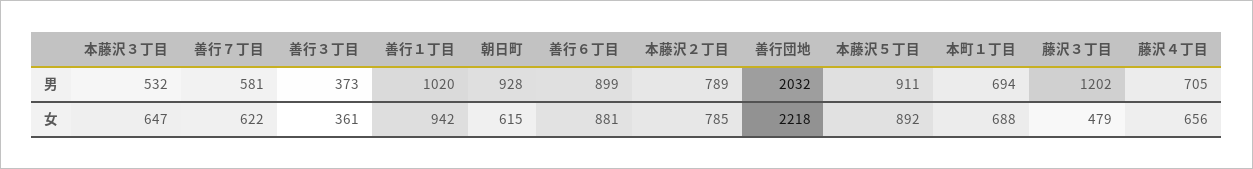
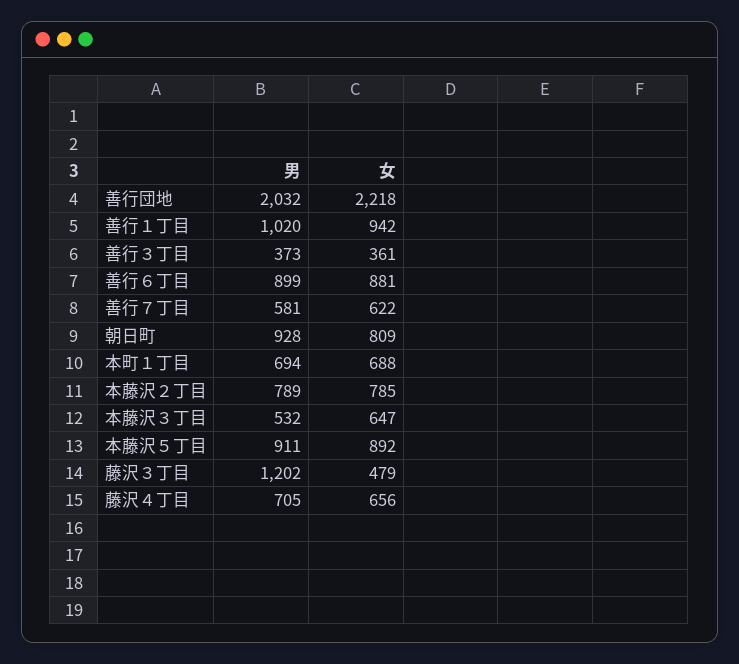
  {
    "本藤沢３丁目": {
      "男": 532,
      "女": 647
    },
    "善行７丁目": {
      "男": 581,
      "女": 622
    },
    "善行３丁目": {
      "男": 373,
      "女": 361
    },
    "善行１丁目": {
      "男": 1020,
      "女": 942
    },
    "朝日町": {
      "男": 928,
-     "女": 615
+     "女": 809
    },
    "善行６丁目": {
      "男": 899,
      "女": 881
    },
    "本藤沢２丁目": {
      "男": 789,
      "女": 785
    },
    "善行団地": {
      "男": 2032,
      "女": 2218
    },
    "本藤沢５丁目": {
      "男": 911,
      "女": 892
    },
    "本町１丁目": {
      "男": 694,
      "女": 688
    },
    "藤沢３丁目": {
      "男": 1202,
      "女": 479
    },
    "藤沢４丁目": {
      "男": 705,
      "女": 656
    }
  }

